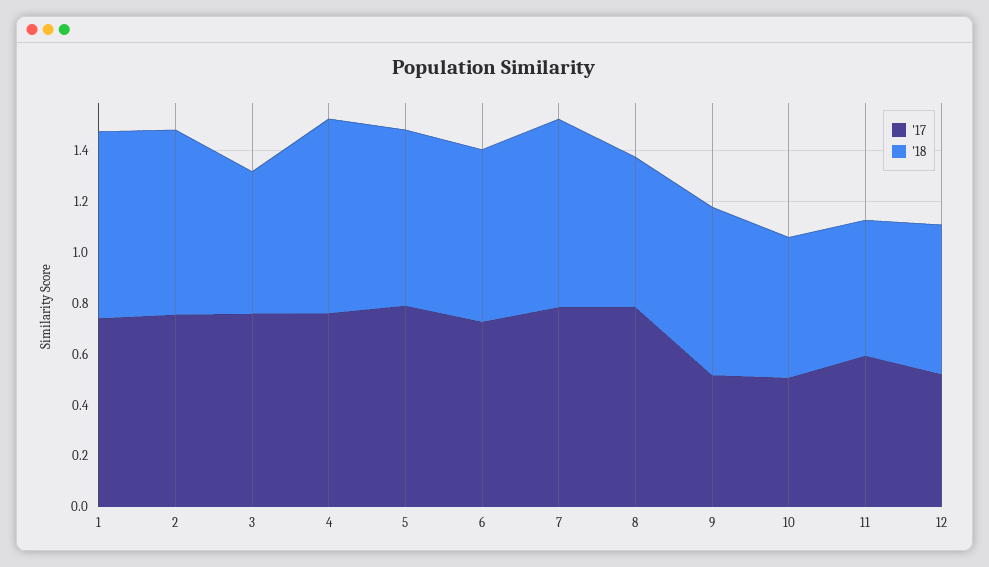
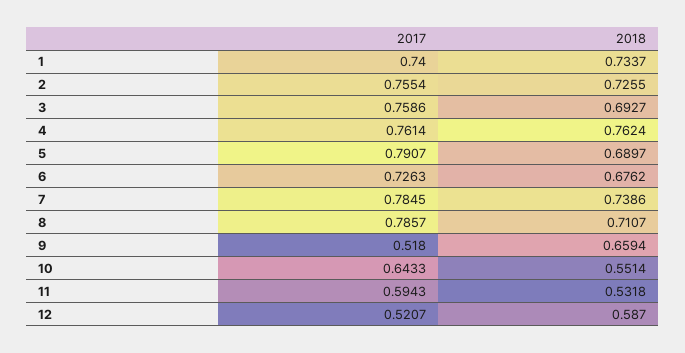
  {
    "'17": {
      "1": 0.74,
      "2": 0.7554,
      "3": 0.7586,
      "4": 0.7614,
      "5": 0.7907,
      "6": 0.7263,
      "7": 0.7845,
      "8": 0.7857,
      "9": 0.518,
-     "10": 0.5,
+     "10": 0.6433,
      "11": 0.5943,
      "12": 0.5207
    },
    "'18": {
      "1": 0.7337,
      "2": 0.7255,
-     "3": 0.55,
+     "3": 0.6927,
      "4": 0.7624,
      "5": 0.6897,
      "6": 0.6762,
      "7": 0.7386,
-     "8": 0.6,
+     "8": 0.7107,
      "9": 0.6594,
      "10": 0.5514,
      "11": 0.5318,
      "12": 0.587
    }
  }

